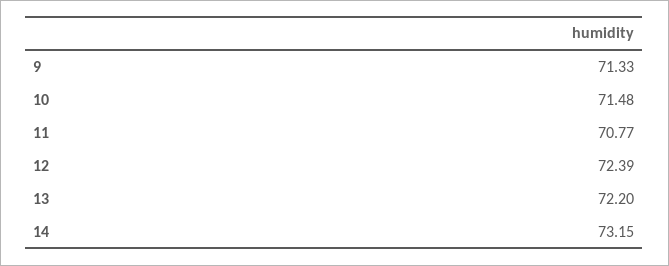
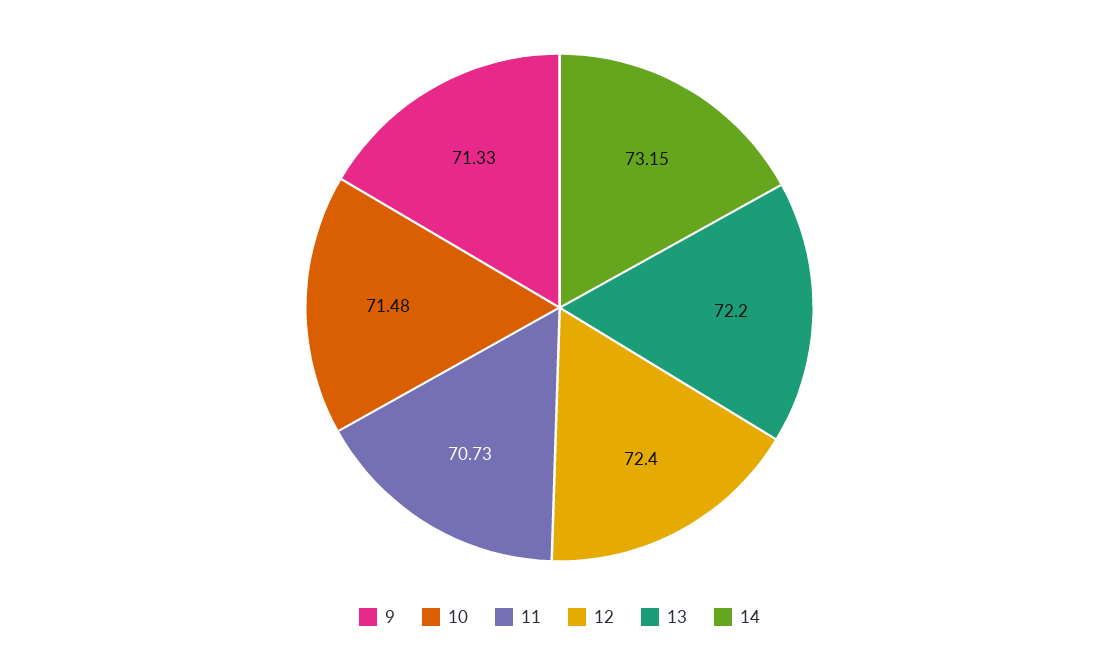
  {
    "9": 71.33,
    "10": 71.48,
-   "11": 70.77,
+   "11": 70.73,
-   "12": 72.39,
+   "12": 72.4,
    "13": 72.2,
    "14": 73.15
  }

